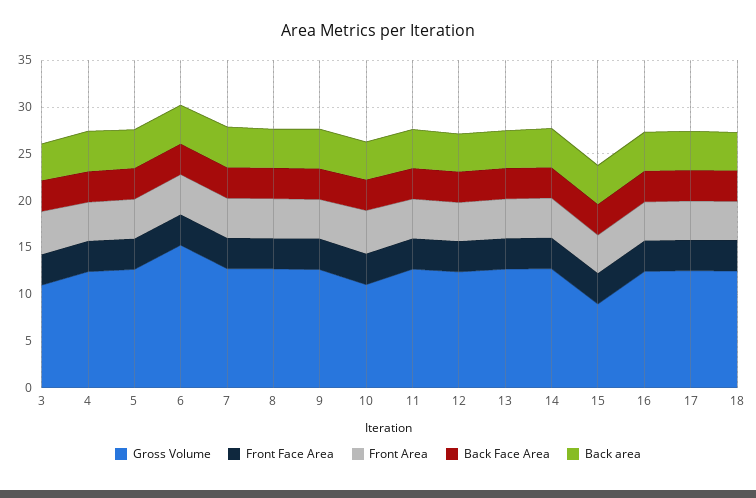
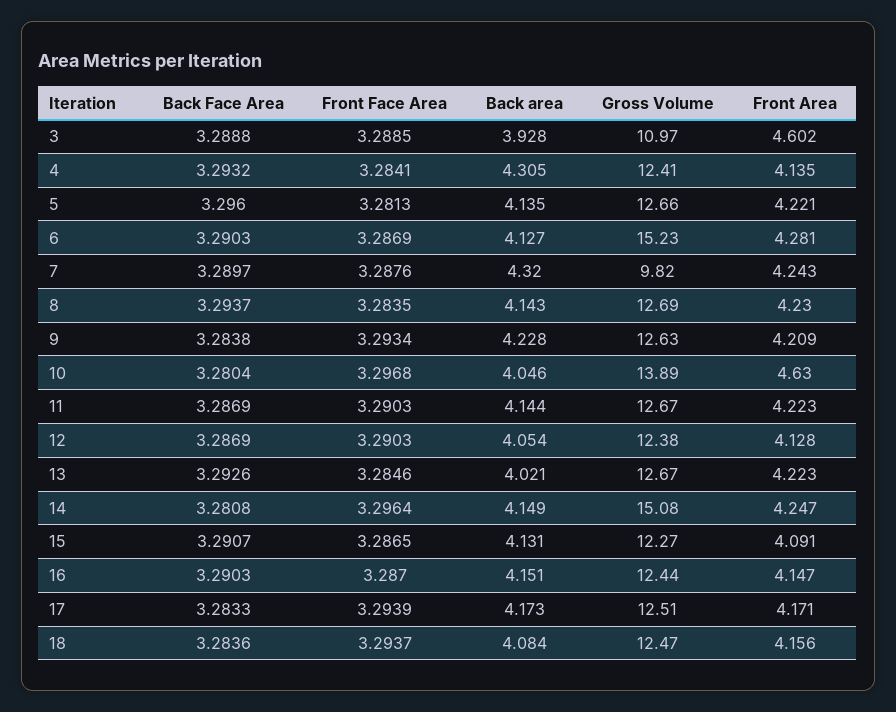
  {
    "Gross Volume": {
      "3": 10.97,
      "4": 12.41,
      "5": 12.66,
      "6": 15.23,
-     "7": 13,
+     "7": 9.82,
      "8": 12.69,
      "9": 12.63,
-     "10": 11,
+     "10": 13.89,
      "11": 12.67,
      "12": 12.38,
      "13": 12.67,
-     "14": 13,
+     "14": 15.08,
-     "15": 9,
+     "15": 12.27,
      "16": 12.44,
      "17": 12.51,
      "18": 12.47
    },
    "Front Face Area": {
      "3": 3.2885,
      "4": 3.2841,
      "5": 3.2813,
      "6": 3.2869,
      "7": 3.2876,
      "8": 3.2835,
      "9": 3.2934,
      "10": 3.2968,
      "11": 3.2903,
      "12": 3.2903,
      "13": 3.2846,
      "14": 3.2964,
      "15": 3.2865,
      "16": 3.287,
      "17": 3.2939,
      "18": 3.2937
    },
    "Front Area": {
      "3": 4.602,
      "4": 4.135,
      "5": 4.221,
      "6": 4.281,
      "7": 4.243,
      "8": 4.23,
      "9": 4.209,
      "10": 4.63,
      "11": 4.223,
      "12": 4.128,
      "13": 4.223,
      "14": 4.247,
      "15": 4.091,
      "16": 4.147,
      "17": 4.171,
      "18": 4.156
    },
    "Back Face Area": {
      "3": 3.2888,
      "4": 3.2932,
      "5": 3.296,
      "6": 3.2903,
      "7": 3.2897,
      "8": 3.2937,
      "9": 3.2838,
      "10": 3.2804,
      "11": 3.2869,
      "12": 3.2869,
      "13": 3.2926,
      "14": 3.2808,
      "15": 3.2907,
      "16": 3.2903,
      "17": 3.2833,
      "18": 3.2836
    },
    "Back area": {
      "3": 3.928,
      "4": 4.305,
      "5": 4.135,
      "6": 4.127,
      "7": 4.32,
      "8": 4.143,
      "9": 4.228,
      "10": 4.046,
      "11": 4.144,
      "12": 4.054,
      "13": 4.021,
      "14": 4.149,
      "15": 4.131,
      "16": 4.151,
      "17": 4.173,
      "18": 4.084
    }
  }

